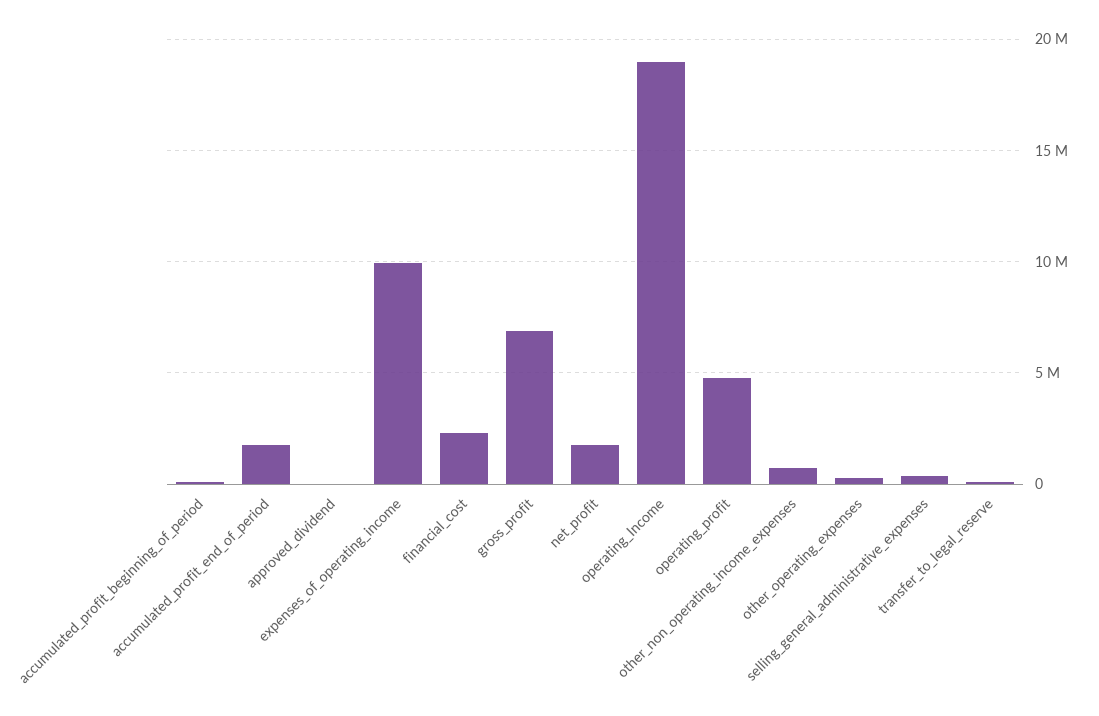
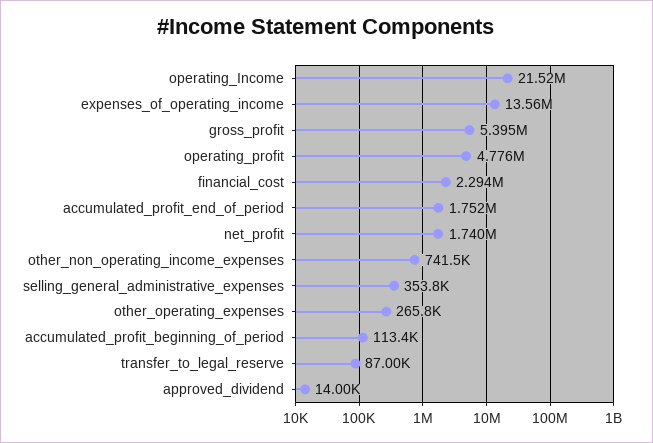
  {
    "accumulated_profit_beginning_of_period": 113400,
    "accumulated_profit_end_of_period": 1752000,
    "approved_dividend": 14000,
-   "expenses_of_operating_income": 10000000,
+   "expenses_of_operating_income": 13560000,
    "financial_cost": 2294000,
-   "gross_profit": 7000000,
+   "gross_profit": 5395000,
    "net_profit": 1740000,
-   "operating_Income": 19000000,
+   "operating_Income": 21520000,
    "operating_profit": 4776000,
    "other_non_operating_income_expenses": 741500,
    "other_operating_expenses": 265800,
    "selling_general_administrative_expenses": 353800,
    "transfer_to_legal_reserve": 87000
  }

